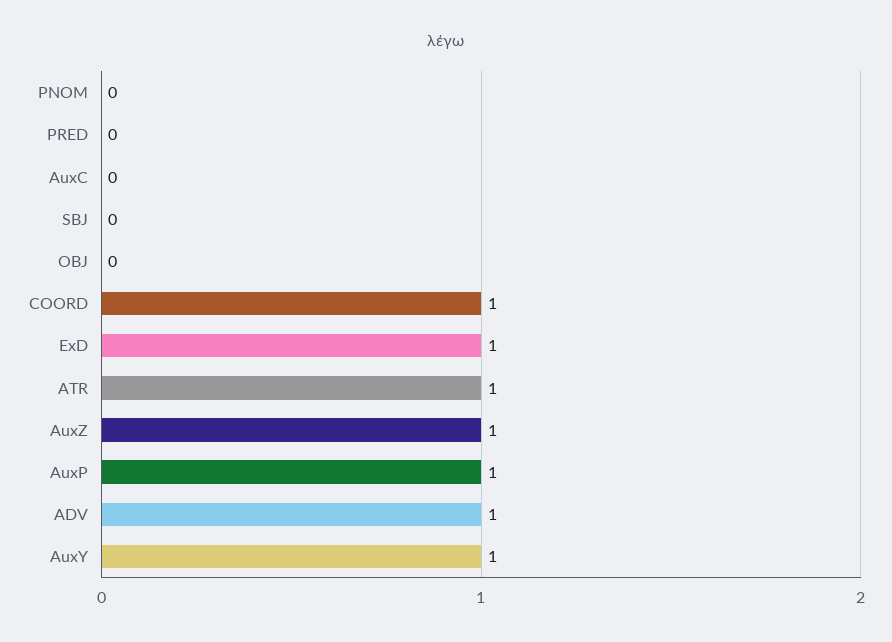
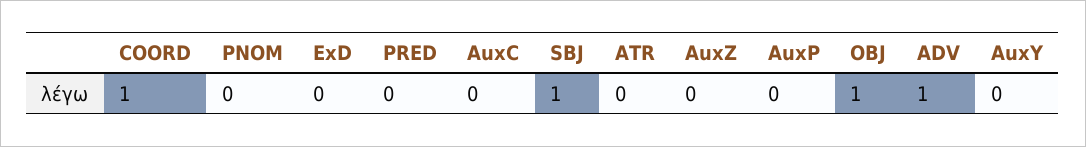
  {
    "PNOM": 0,
    "PRED": 0,
    "AuxC": 0,
-   "SBJ": 0,
+   "SBJ": 1,
-   "OBJ": 0,
+   "OBJ": 1,
    "COORD": 1,
-   "ExD": 1,
+   "ExD": 0,
-   "ATR": 1,
+   "ATR": 0,
-   "AuxZ": 1,
+   "AuxZ": 0,
-   "AuxP": 1,
+   "AuxP": 0,
    "ADV": 1,
-   "AuxY": 1
+   "AuxY": 0
  }

